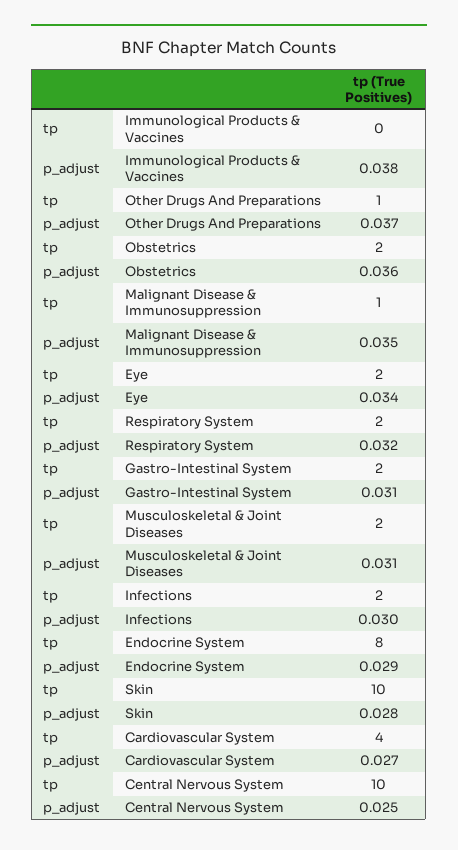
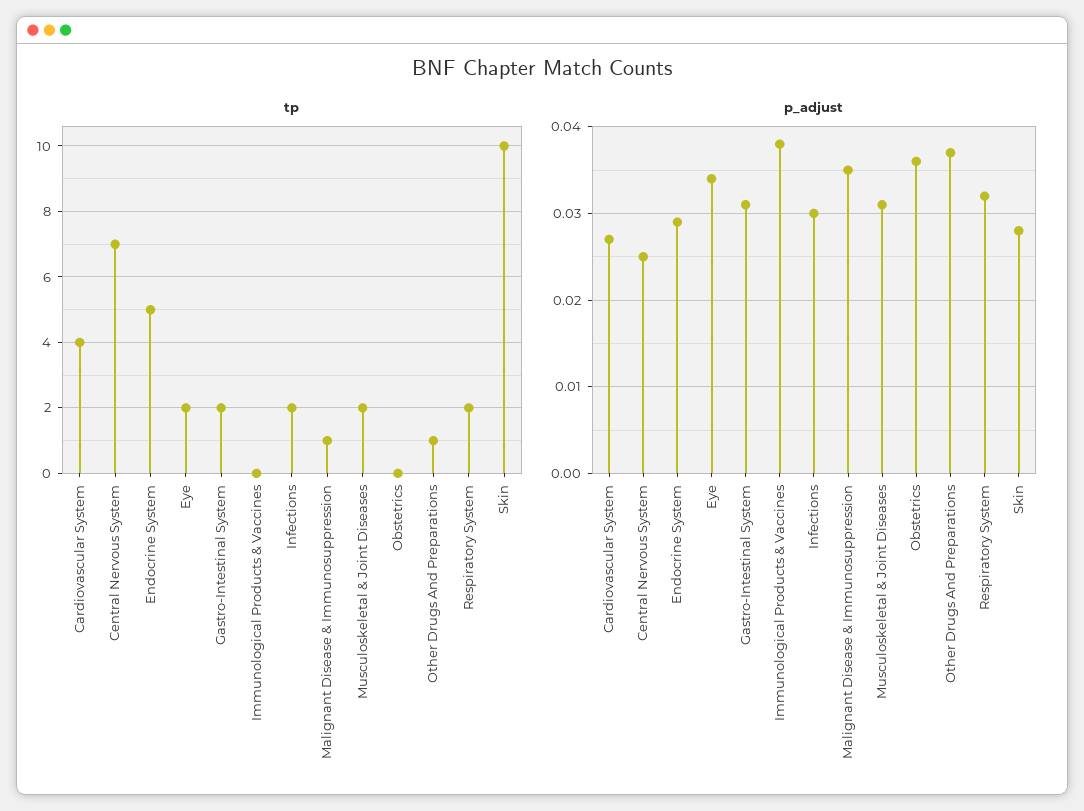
  {
    "tp": {
      "Immunological Products & Vaccines": 0,
      "Other Drugs And Preparations": 1,
-     "Obstetrics": 2,
+     "Obstetrics": 0,
      "Malignant Disease & Immunosuppression": 1,
      "Eye": 2,
      "Respiratory System": 2,
      "Gastro-Intestinal System": 2,
      "Musculoskeletal & Joint Diseases": 2,
      "Infections": 2,
-     "Endocrine System": 8,
+     "Endocrine System": 5,
      "Skin": 10,
      "Cardiovascular System": 4,
-     "Central Nervous System": 10
+     "Central Nervous System": 7
    },
    "p_adjust": {
      "Immunological Products & Vaccines": 0.038,
      "Other Drugs And Preparations": 0.037,
      "Obstetrics": 0.036,
      "Malignant Disease & Immunosuppression": 0.035,
      "Eye": 0.034,
      "Respiratory System": 0.032,
      "Gastro-Intestinal System": 0.031,
      "Musculoskeletal & Joint Diseases": 0.031,
      "Infections": 0.03,
      "Endocrine System": 0.029,
      "Skin": 0.028,
      "Cardiovascular System": 0.027,
      "Central Nervous System": 0.025
    }
  }

